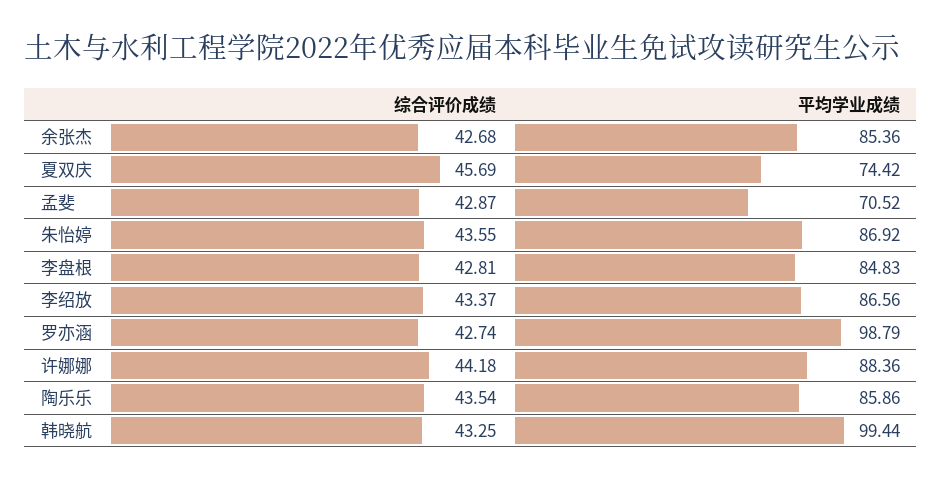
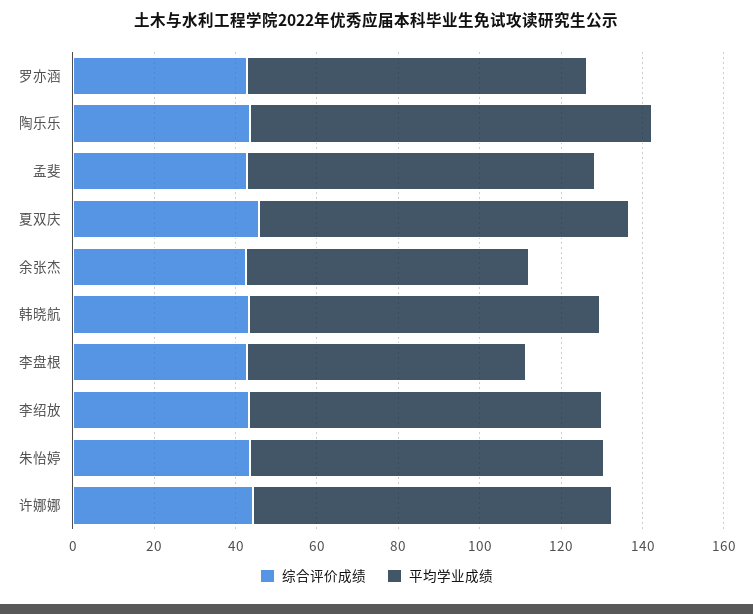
  {
    "综合评价成绩": {
      "余张杰": 42.68,
      "夏双庆": 45.69,
      "孟斐": 42.87,
      "朱怡婷": 43.55,
      "李盘根": 42.81,
      "李绍放": 43.37,
      "罗亦涵": 42.74,
      "许娜娜": 44.18,
      "陶乐乐": 43.54,
      "韩晓航": 43.25
    },
    "平均学业成绩": {
-     "余张杰": 85.36,
+     "余张杰": 70,
-     "夏双庆": 74.42,
+     "夏双庆": 90,
-     "孟斐": 70.52,
+     "孟斐": 85,
      "朱怡婷": 86.92,
-     "李盘根": 84.83,
+     "李盘根": 70,
      "李绍放": 86.56,
-     "罗亦涵": 98.79,
+     "罗亦涵": 85,
      "许娜娜": 88.36,
-     "陶乐乐": 85.86,
+     "陶乐乐": 100,
-     "韩晓航": 99.44
+     "韩晓航": 85
    }
  }

